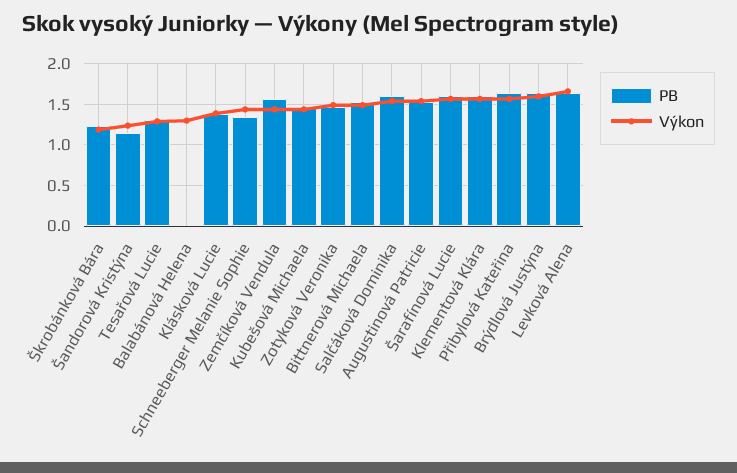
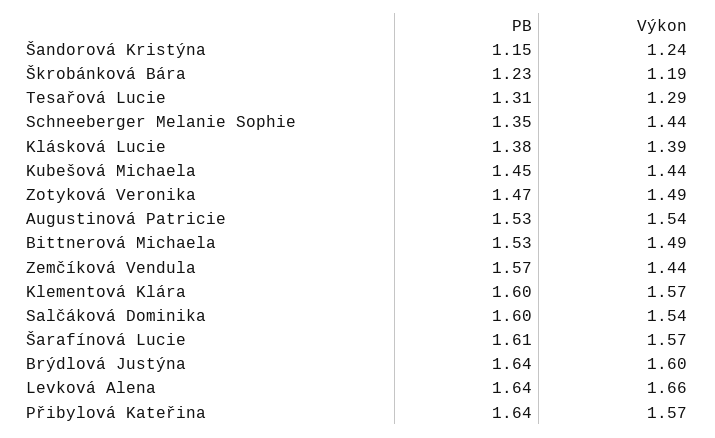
  {
    "PB": {
      "Škrobánková Bára": 1.23,
      "Šandorová Kristýna": 1.15,
      "Tesařová Lucie": 1.31,
-     "Balabánová Helena": 0,
      "Klásková Lucie": 1.38,
      "Schneeberger Melanie Sophie": 1.35,
      "Zemčíková Vendula": 1.57,
      "Kubešová Michaela": 1.45,
      "Zotyková Veronika": 1.47,
      "Bittnerová Michaela": 1.53,
      "Salčáková Dominika": 1.6,
      "Augustinová Patricie": 1.53,
      "Šarafínová Lucie": 1.61,
      "Klementová Klára": 1.6,
      "Přibylová Kateřina": 1.64,
      "Brýdlová Justýna": 1.64,
      "Levková Alena": 1.64
    },
    "Výkon": {
      "Škrobánková Bára": 1.19,
      "Šandorová Kristýna": 1.24,
      "Tesařová Lucie": 1.29,
-     "Balabánová Helena": 1.3,
      "Klásková Lucie": 1.39,
      "Schneeberger Melanie Sophie": 1.44,
      "Zemčíková Vendula": 1.44,
      "Kubešová Michaela": 1.44,
      "Zotyková Veronika": 1.49,
      "Bittnerová Michaela": 1.49,
      "Salčáková Dominika": 1.54,
      "Augustinová Patricie": 1.54,
      "Šarafínová Lucie": 1.57,
      "Klementová Klára": 1.57,
      "Přibylová Kateřina": 1.57,
      "Brýdlová Justýna": 1.6,
      "Levková Alena": 1.66
    }
  }

